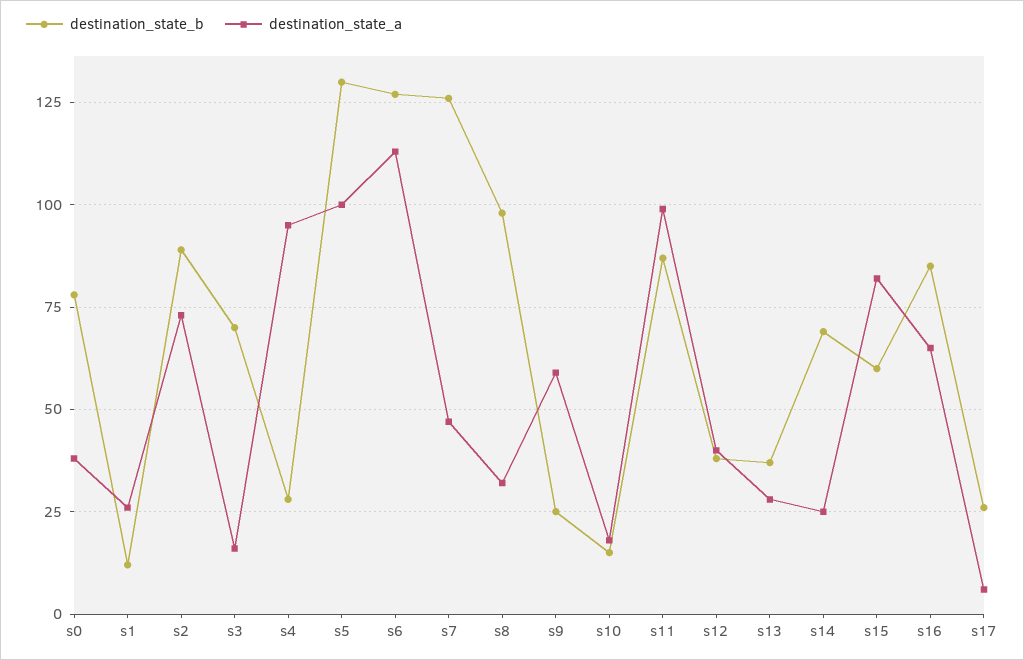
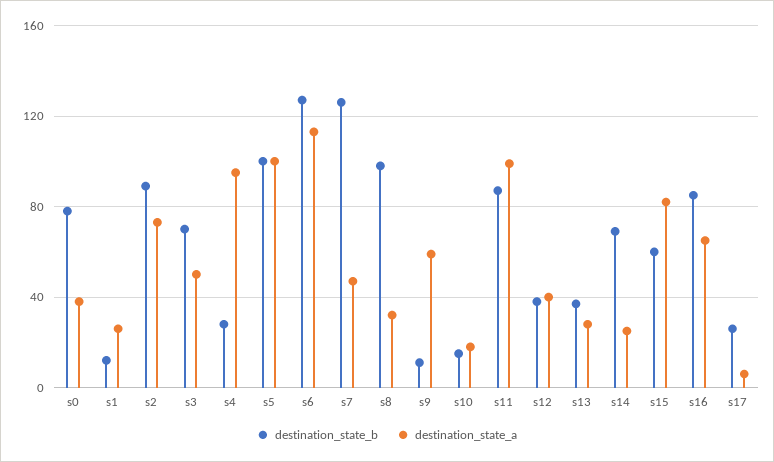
  {
    "destination_state_b": {
      "s0": 80,
      "s1": 10,
      "s2": 90,
      "s3": 70,
      "s4": 30,
-     "s5": 130,
+     "s5": 100,
      "s6": 125,
      "s7": 125,
      "s8": 100,
-     "s9": 25,
+     "s9": 10,
      "s10": 15,
      "s11": 85,
      "s12": 40,
      "s13": 35,
      "s14": 70,
      "s15": 60,
      "s16": 85,
      "s17": 25
    },
    "destination_state_a": {
      "s0": 40,
      "s1": 25,
      "s2": 75,
-     "s3": 15,
+     "s3": 50,
      "s4": 95,
      "s5": 100,
      "s6": 115,
      "s7": 45,
      "s8": 30,
      "s9": 60,
      "s10": 20,
      "s11": 100,
      "s12": 40,
      "s13": 30,
      "s14": 25,
      "s15": 80,
      "s16": 65,
      "s17": 5
    }
  }

